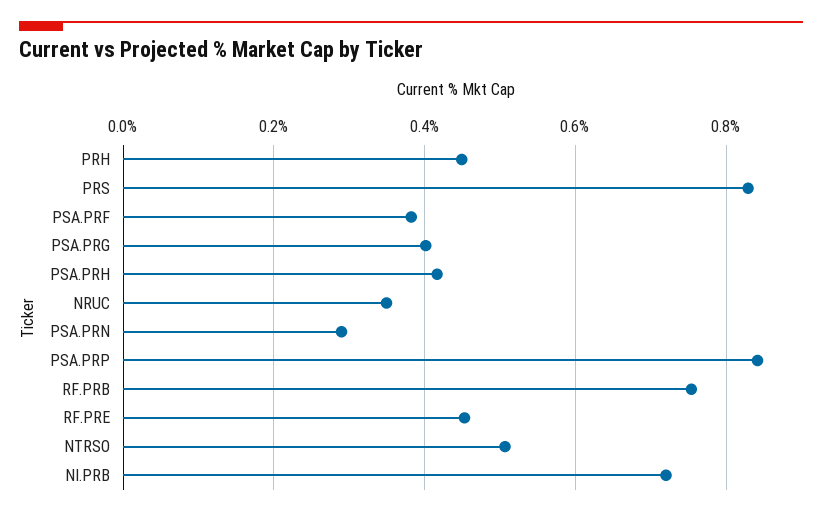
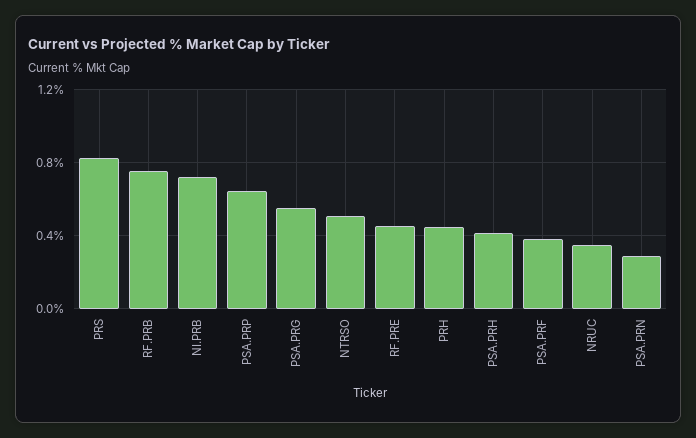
  {
    "PRH": 0.44,
    "PRS": 0.82,
    "PSA.PRF": 0.38,
-   "PSA.PRG": 0.4,
+   "PSA.PRG": 0.55,
    "PSA.PRH": 0.42,
    "NRUC": 0.34,
    "PSA.PRN": 0.28,
-   "PSA.PRP": 0.84,
+   "PSA.PRP": 0.65,
    "RF.PRB": 0.76,
    "RF.PRE": 0.46,
    "NTRSO": 0.5,
    "NI.PRB": 0.72
  }

